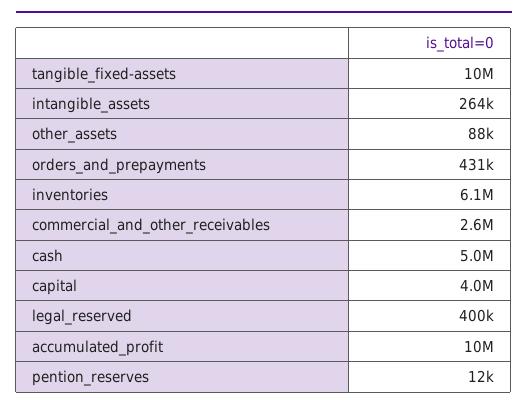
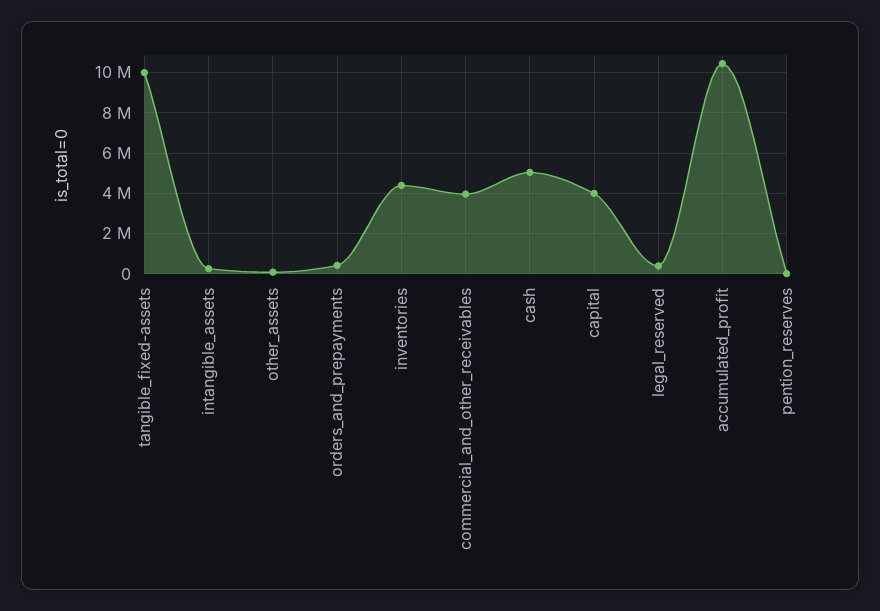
  {
    "tangible_fixed-assets": 10000000,
    "intangible_assets": 264000,
    "other_assets": 88000,
    "orders_and_prepayments": 431000,
-   "inventories": 6100000,
+   "inventories": 4500000,
-   "commercial_and_other_receivables": 2600000,
+   "commercial_and_other_receivables": 4000000,
    "cash": 5000000,
    "capital": 4000000,
    "legal_reserved": 400000,
    "accumulated_profit": 10000000,
    "pention_reserves": 12000
  }

